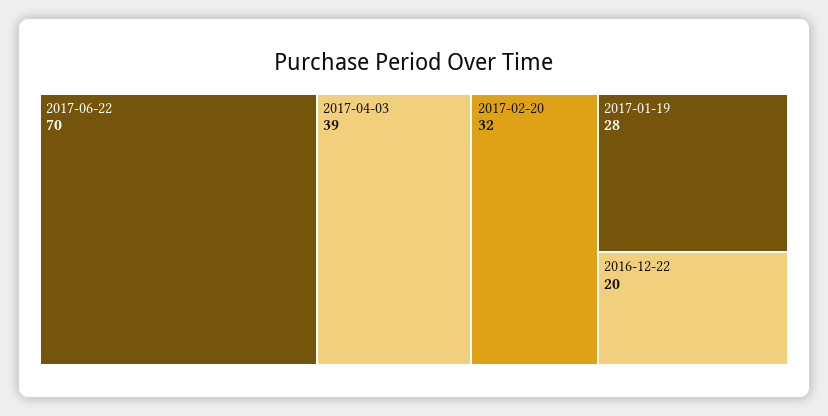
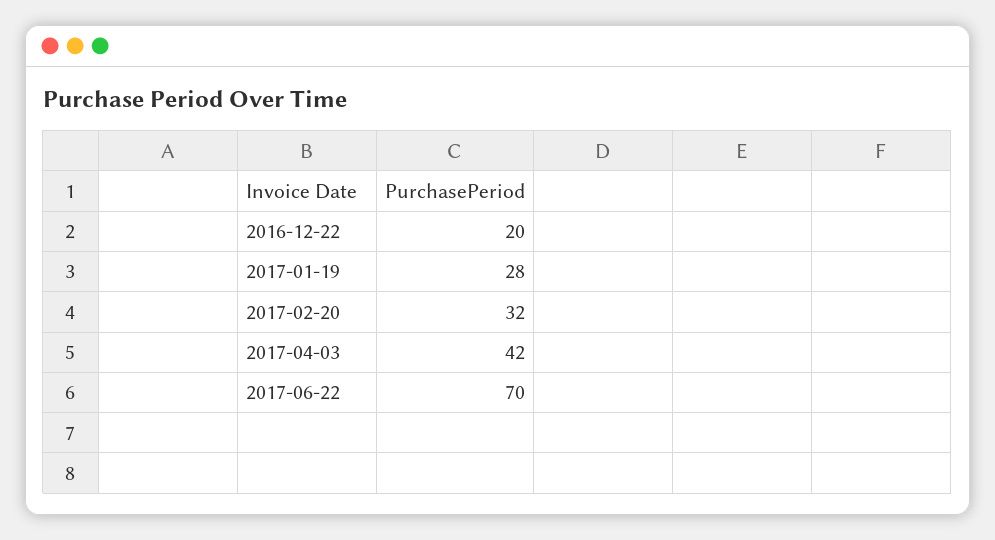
  {
    "2017-06-22": 70,
-   "2017-04-03": 39,
+   "2017-04-03": 42,
    "2017-02-20": 32,
    "2017-01-19": 28,
    "2016-12-22": 20
  }

